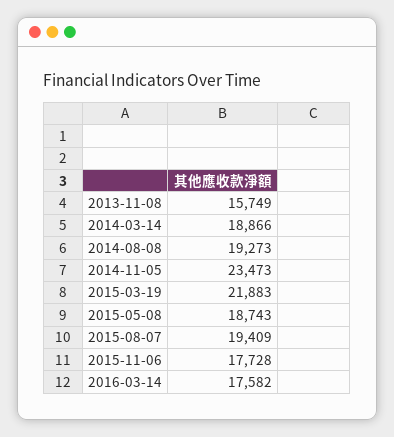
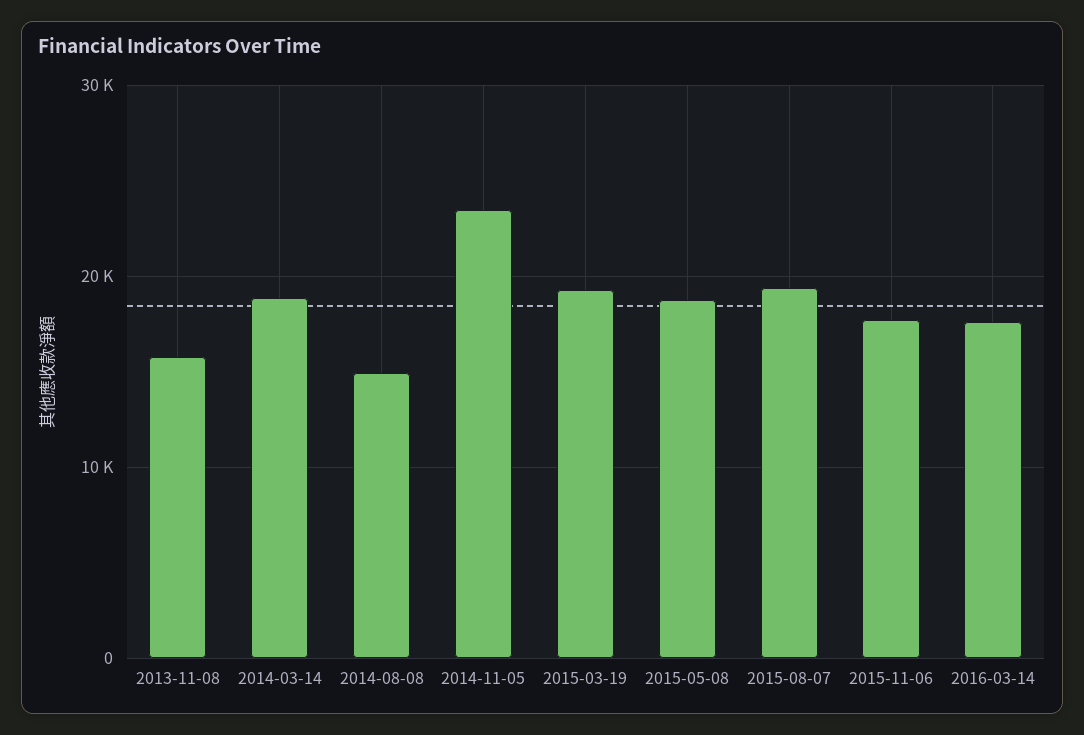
  {
    "2013-11-08": 15749,
    "2014-03-14": 18866,
-   "2014-08-08": 19273,
+   "2014-08-08": 15000,
    "2014-11-05": 23473,
-   "2015-03-19": 21883,
+   "2015-03-19": 19000,
    "2015-05-08": 18743,
    "2015-08-07": 19409,
    "2015-11-06": 17728,
    "2016-03-14": 17582
  }

